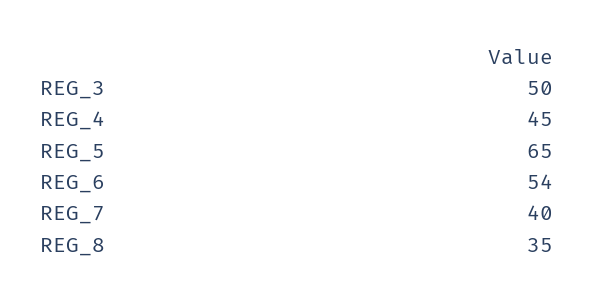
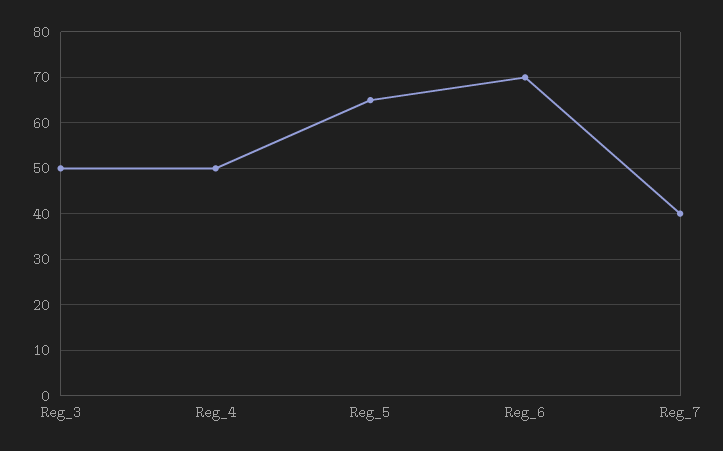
  {
    "REG_3": 50,
-   "REG_4": 45,
+   "REG_4": 50,
    "REG_5": 65,
-   "REG_6": 54,
+   "REG_6": 70,
-   "REG_7": 40,
+   "REG_7": 40
-   "REG_8": 35
  }

